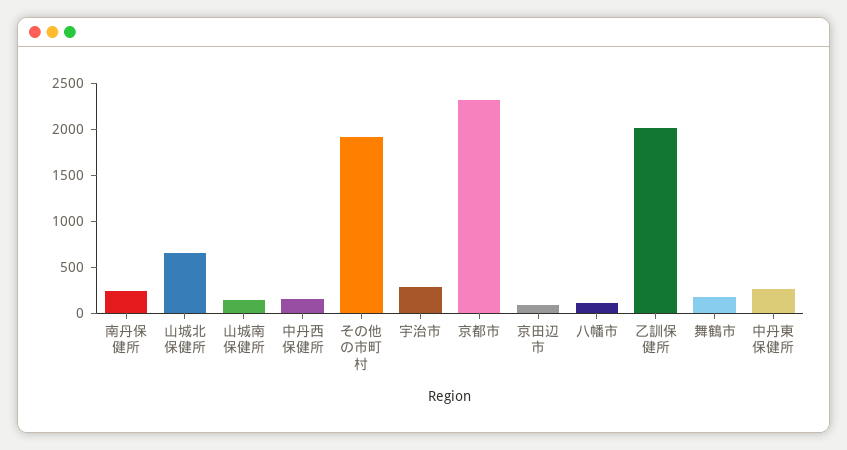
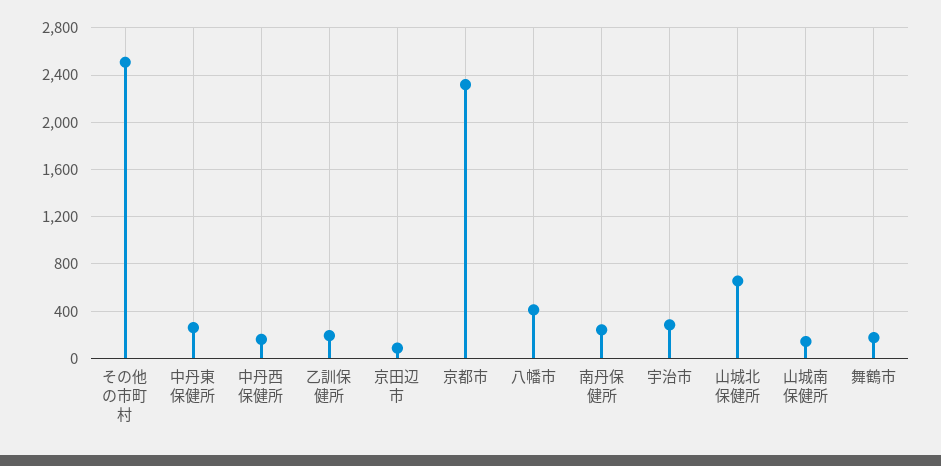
  {
    "南丹保健所": 200,
    "山城北保健所": 700,
    "山城南保健所": 100,
    "中丹西保健所": 200,
-   "その他の市町村": 1900,
+   "その他の市町村": 2500,
    "宇治市": 300,
    "京都市": 2300,
    "京田辺市": 100,
-   "八幡市": 100,
+   "八幡市": 400,
-   "乙訓保健所": 2000,
+   "乙訓保健所": 200,
    "舞鶴市": 200,
    "中丹東保健所": 300
  }

